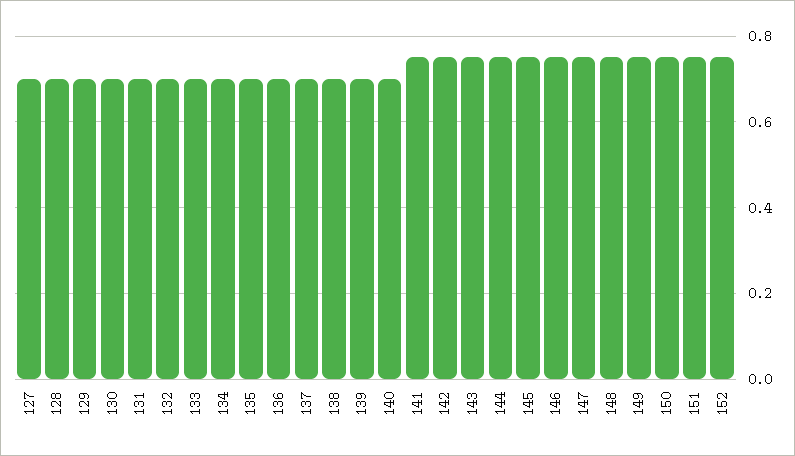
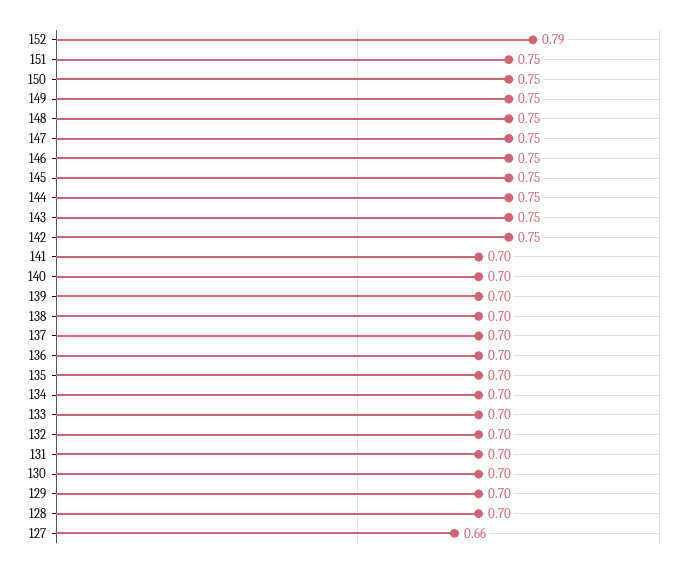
  {
-   "127": 0.7,
+   "127": 0.66,
    "128": 0.7,
    "129": 0.7,
    "130": 0.7,
    "131": 0.7,
    "132": 0.7,
    "133": 0.7,
    "134": 0.7,
    "135": 0.7,
    "136": 0.7,
    "137": 0.7,
    "138": 0.7,
    "139": 0.7,
    "140": 0.7,
-   "141": 0.75,
+   "141": 0.7,
    "142": 0.75,
    "143": 0.75,
    "144": 0.75,
    "145": 0.75,
    "146": 0.75,
    "147": 0.75,
    "148": 0.75,
    "149": 0.75,
    "150": 0.75,
    "151": 0.75,
-   "152": 0.75
+   "152": 0.79
  }

